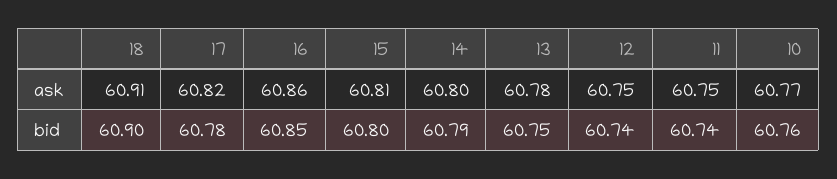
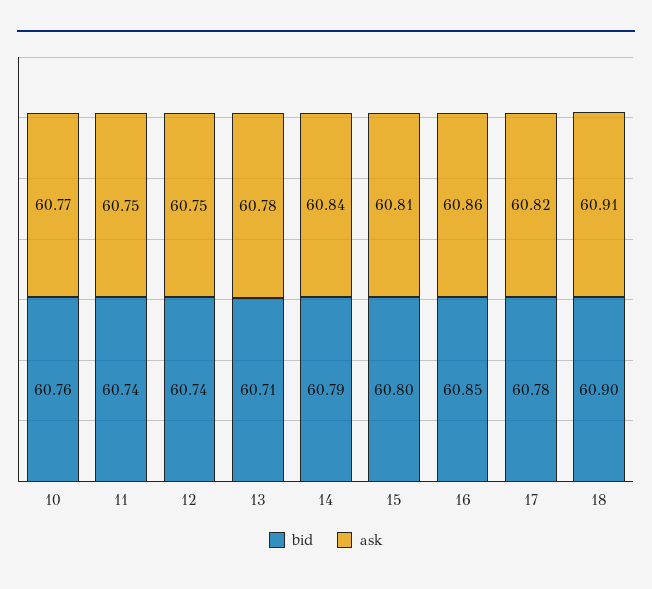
  {
    "ask": {
      "18": 60.91,
      "17": 60.82,
      "16": 60.86,
      "15": 60.81,
-     "14": 60.8,
+     "14": 60.84,
      "13": 60.78,
      "12": 60.75,
      "11": 60.75,
      "10": 60.77
    },
    "bid": {
      "18": 60.9,
      "17": 60.78,
      "16": 60.85,
      "15": 60.8,
      "14": 60.79,
-     "13": 60.75,
+     "13": 60.71,
      "12": 60.74,
      "11": 60.74,
      "10": 60.76
    }
  }

